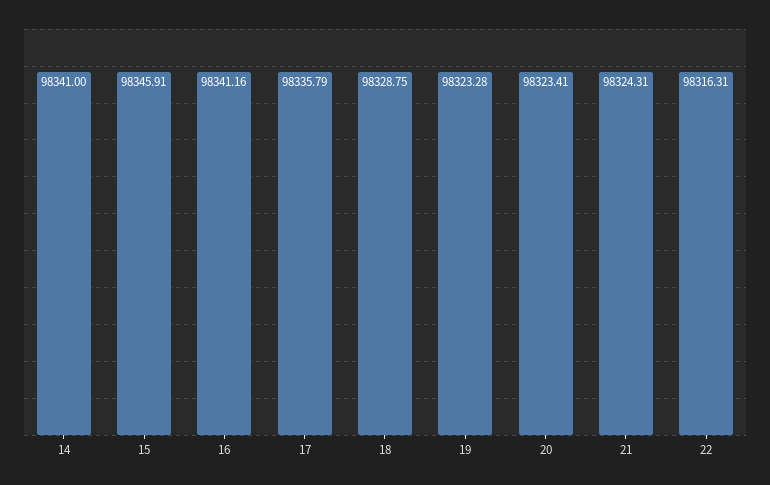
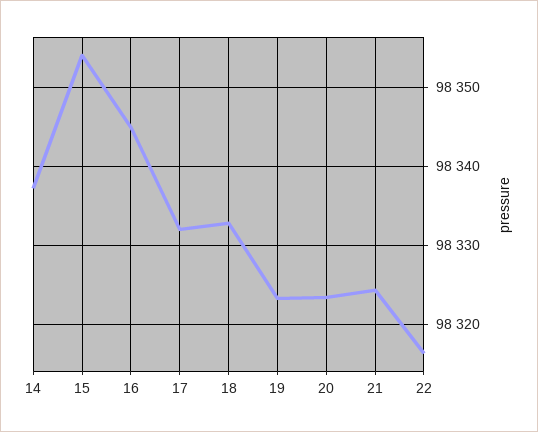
  {
-   "14": 98341,
+   "14": 98337,
-   "15": 98345.91,
+   "15": 98354,
-   "16": 98341.16,
+   "16": 98345,
-   "17": 98335.79,
+   "17": 98332,
-   "18": 98328.75,
+   "18": 98333,
    "19": 98323.28,
    "20": 98323.41,
    "21": 98324.31,
    "22": 98316.31
  }

